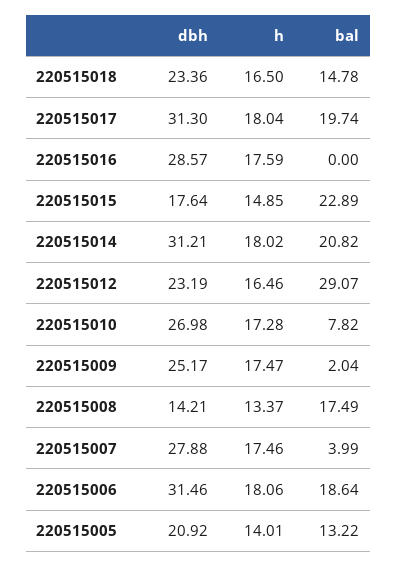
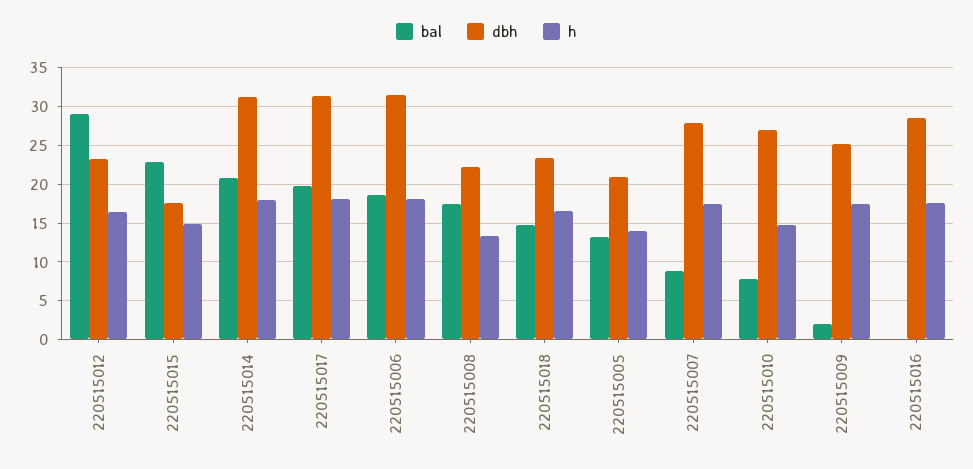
  {
    "dbh": {
      "220515018": 23.36,
      "220515017": 31.3,
      "220515016": 28.57,
      "220515015": 17.64,
      "220515014": 31.21,
      "220515012": 23.19,
      "220515010": 26.98,
      "220515009": 25.17,
-     "220515008": 14.21,
+     "220515008": 22,
      "220515007": 27.88,
      "220515006": 31.46,
      "220515005": 20.92
    },
    "h": {
      "220515018": 16.5,
      "220515017": 18.04,
      "220515016": 17.59,
      "220515015": 14.85,
      "220515014": 18.02,
      "220515012": 16.46,
-     "220515010": 17.28,
+     "220515010": 15,
      "220515009": 17.47,
      "220515008": 13.37,
      "220515007": 17.46,
      "220515006": 18.06,
      "220515005": 14.01
    },
    "bal": {
      "220515018": 14.78,
      "220515017": 19.74,
      "220515016": 0,
      "220515015": 22.89,
      "220515014": 20.82,
      "220515012": 29.07,
      "220515010": 7.82,
      "220515009": 2.04,
      "220515008": 17.49,
-     "220515007": 3.99,
+     "220515007": 9,
      "220515006": 18.64,
      "220515005": 13.22
    }
  }

